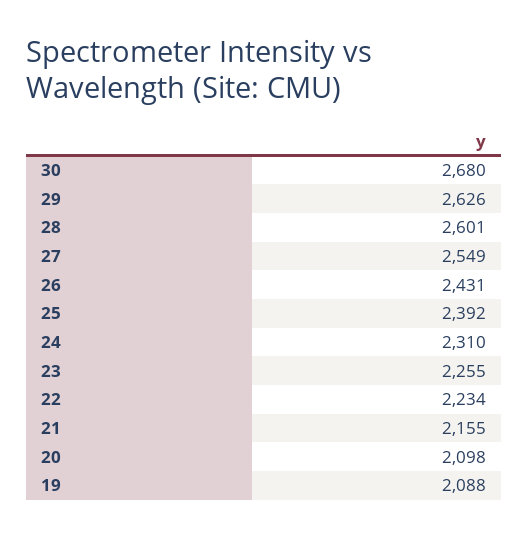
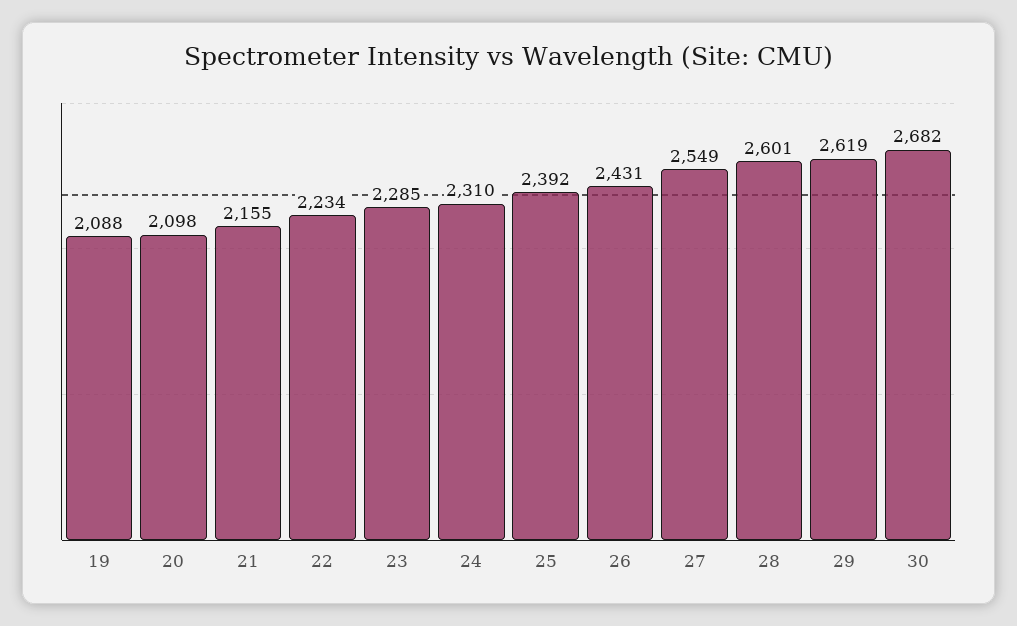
  {
-   "30": 2680,
+   "30": 2682,
-   "29": 2626,
+   "29": 2619,
    "28": 2601,
    "27": 2549,
    "26": 2431,
    "25": 2392,
    "24": 2310,
-   "23": 2255,
+   "23": 2285,
    "22": 2234,
    "21": 2155,
    "20": 2098,
    "19": 2088
  }

